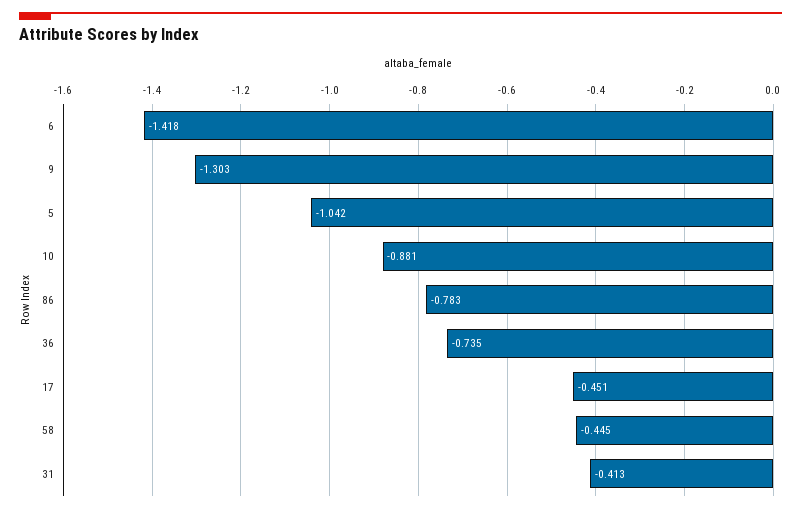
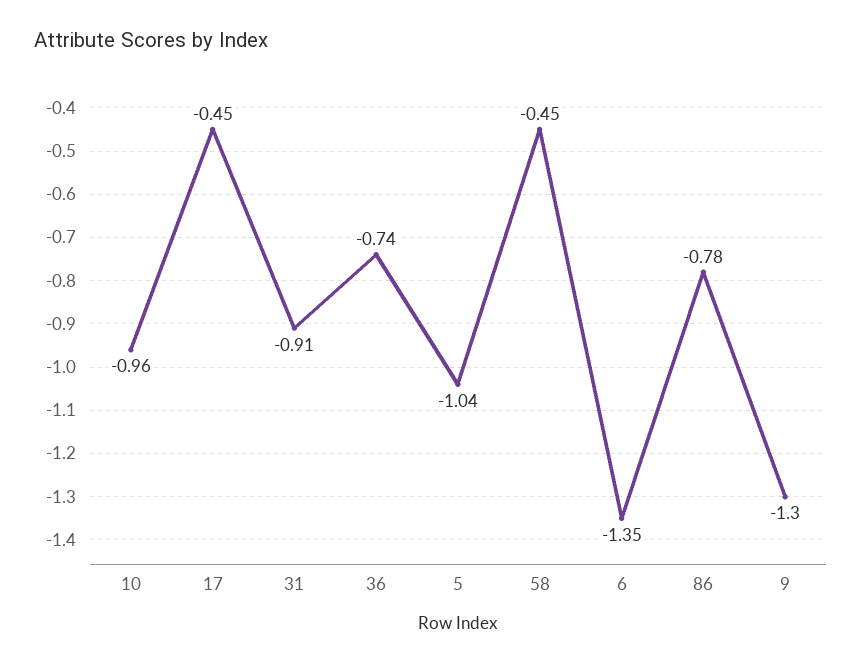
  {
-   "6": -1.418,
+   "6": -1.35,
    "9": -1.303,
    "5": -1.042,
-   "10": -0.881,
+   "10": -0.96,
    "86": -0.783,
    "36": -0.735,
    "17": -0.451,
    "58": -0.445,
-   "31": -0.413
+   "31": -0.91
  }

